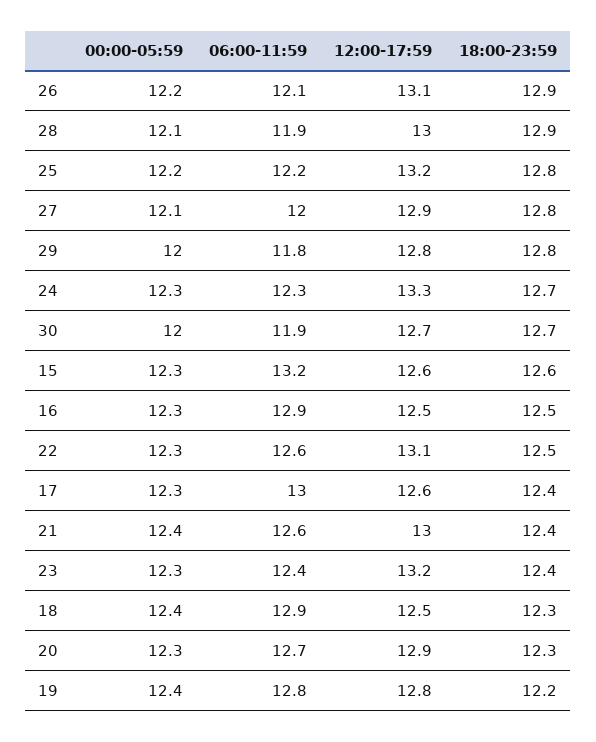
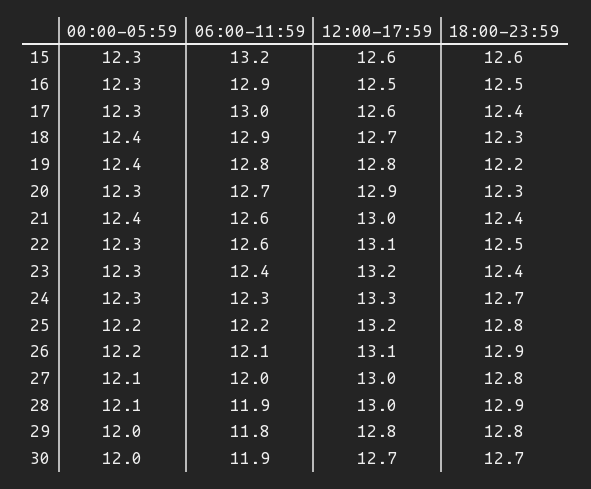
  {
    "00:00-05:59": {
      "26": 12.2,
      "28": 12.1,
      "25": 12.2,
      "27": 12.1,
      "29": 12,
      "24": 12.3,
      "30": 12,
      "15": 12.3,
      "16": 12.3,
      "22": 12.3,
      "17": 12.3,
      "21": 12.4,
      "23": 12.3,
      "18": 12.4,
      "20": 12.3,
      "19": 12.4
    },
    "06:00-11:59": {
      "26": 12.1,
      "28": 11.9,
      "25": 12.2,
      "27": 12,
      "29": 11.8,
      "24": 12.3,
      "30": 11.9,
      "15": 13.2,
      "16": 12.9,
      "22": 12.6,
      "17": 13,
      "21": 12.6,
      "23": 12.4,
      "18": 12.9,
      "20": 12.7,
      "19": 12.8
    },
    "12:00-17:59": {
      "26": 13.1,
      "28": 13,
      "25": 13.2,
-     "27": 12.9,
+     "27": 13,
      "29": 12.8,
      "24": 13.3,
      "30": 12.7,
      "15": 12.6,
      "16": 12.5,
      "22": 13.1,
      "17": 12.6,
      "21": 13,
      "23": 13.2,
-     "18": 12.5,
+     "18": 12.7,
      "20": 12.9,
      "19": 12.8
    },
    "18:00-23:59": {
      "26": 12.9,
      "28": 12.9,
      "25": 12.8,
      "27": 12.8,
      "29": 12.8,
      "24": 12.7,
      "30": 12.7,
      "15": 12.6,
      "16": 12.5,
      "22": 12.5,
      "17": 12.4,
      "21": 12.4,
      "23": 12.4,
      "18": 12.3,
      "20": 12.3,
      "19": 12.2
    }
  }

